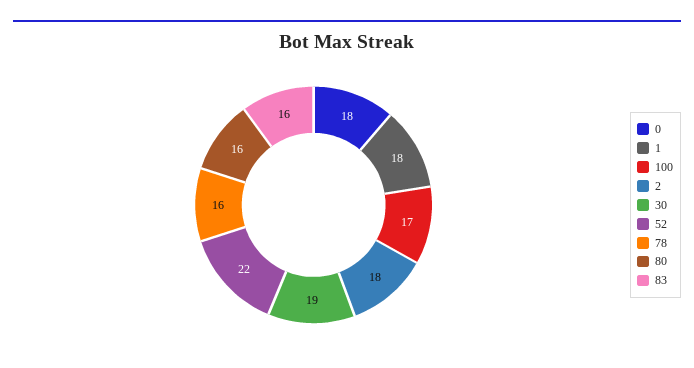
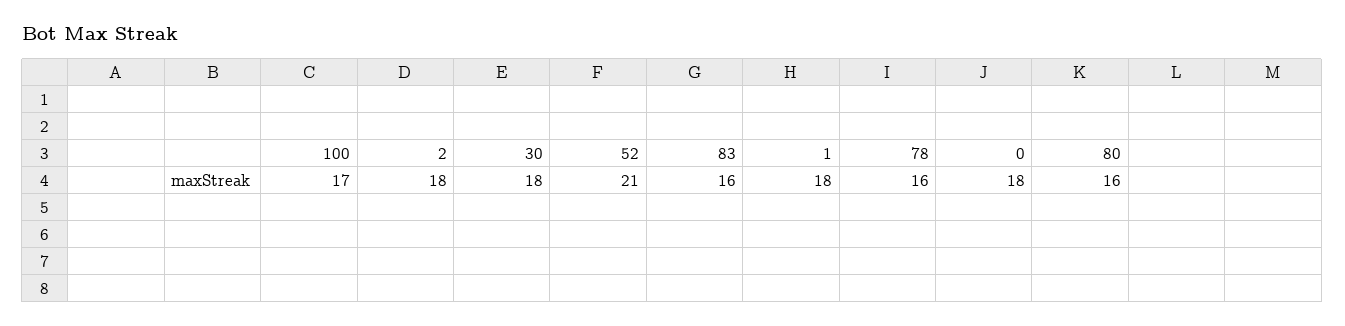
  {
    "0": 18,
    "1": 18,
    "100": 17,
    "2": 18,
-   "30": 19,
+   "30": 18,
-   "52": 22,
+   "52": 21,
    "78": 16,
    "80": 16,
    "83": 16
  }

